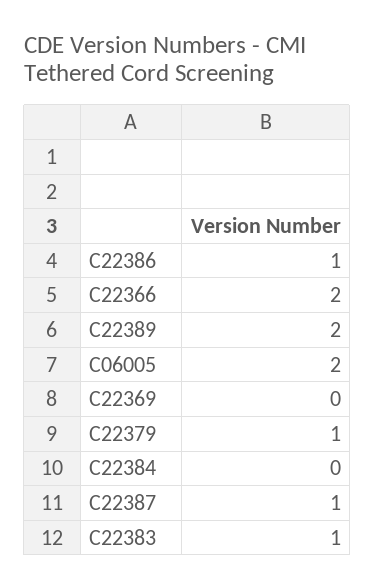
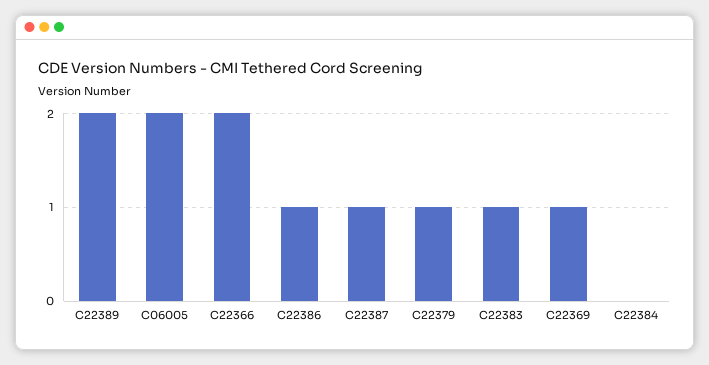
  {
    "C22386": 1,
    "C22366": 2,
    "C22389": 2,
    "C06005": 2,
-   "C22369": 0,
+   "C22369": 1,
    "C22379": 1,
    "C22384": 0,
    "C22387": 1,
    "C22383": 1
  }

